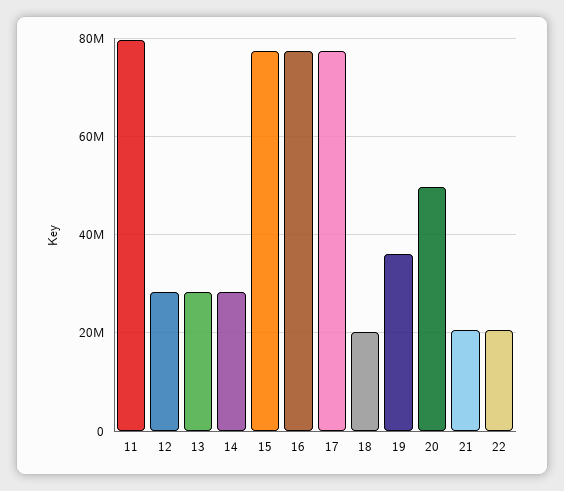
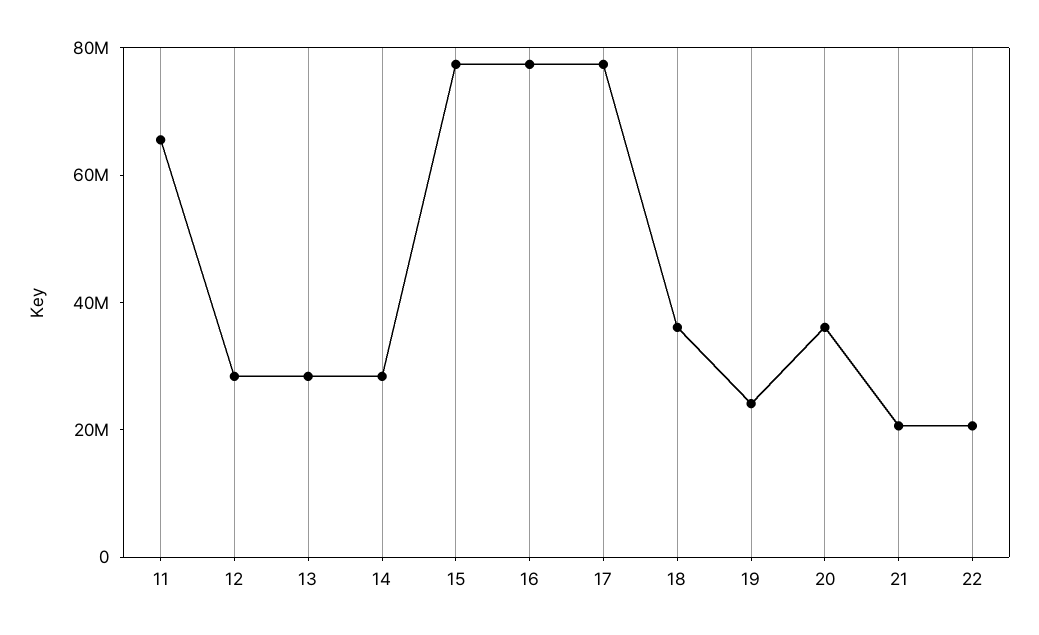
  {
-   "11": 80000000,
+   "11": 65000000,
    "12": 28000000,
    "13": 28000000,
    "14": 28000000,
    "15": 78000000,
    "16": 78000000,
    "17": 78000000,
-   "18": 20000000,
+   "18": 35000000,
-   "19": 36000000,
+   "19": 25000000,
-   "20": 50000000,
+   "20": 35000000,
    "21": 20000000,
    "22": 20000000
  }

